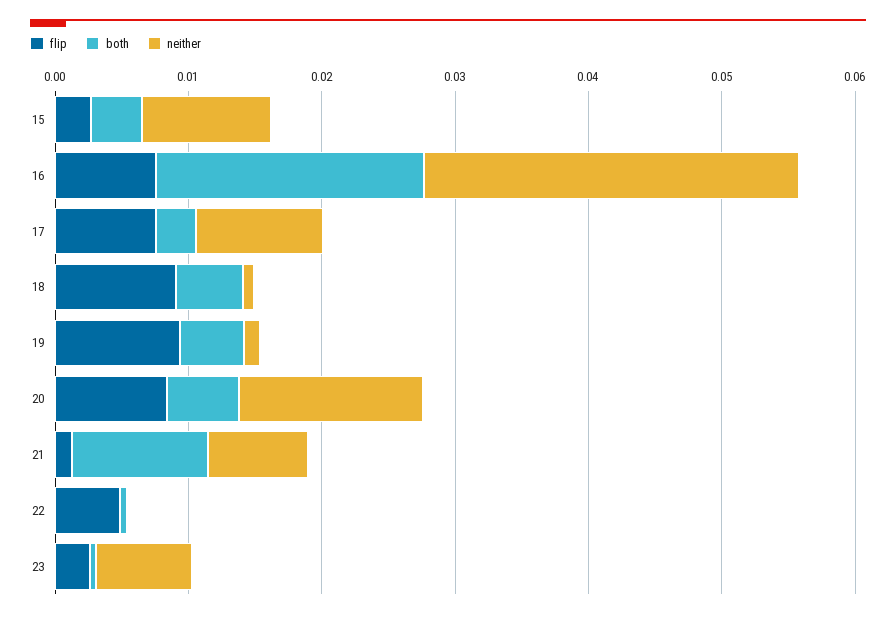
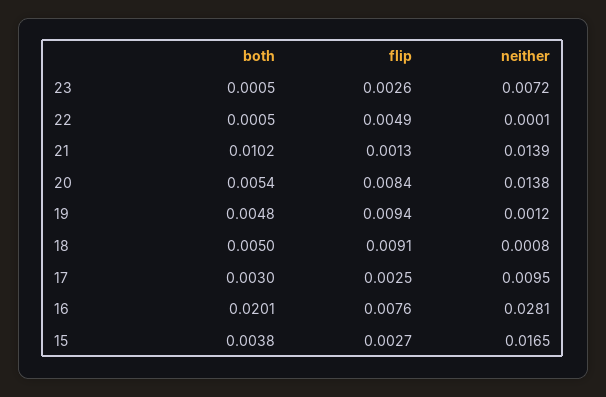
  {
    "flip": {
      "15": 0.0027,
      "16": 0.0076,
-     "17": 0.008,
+     "17": 0.0025,
      "18": 0.0091,
      "19": 0.0094,
      "20": 0.0084,
      "21": 0.0013,
      "22": 0.0049,
      "23": 0.0026
    },
    "both": {
      "15": 0.0038,
      "16": 0.0201,
      "17": 0.003,
      "18": 0.005,
      "19": 0.0048,
      "20": 0.0054,
      "21": 0.0102,
      "22": 0.0005,
      "23": 0.0005
    },
    "neither": {
-     "15": 0.01,
+     "15": 0.0165,
      "16": 0.0281,
      "17": 0.0095,
      "18": 0.0008,
      "19": 0.0012,
      "20": 0.0138,
-     "21": 0.008,
+     "21": 0.0139,
      "22": 0.0001,
      "23": 0.0072
    }
  }

